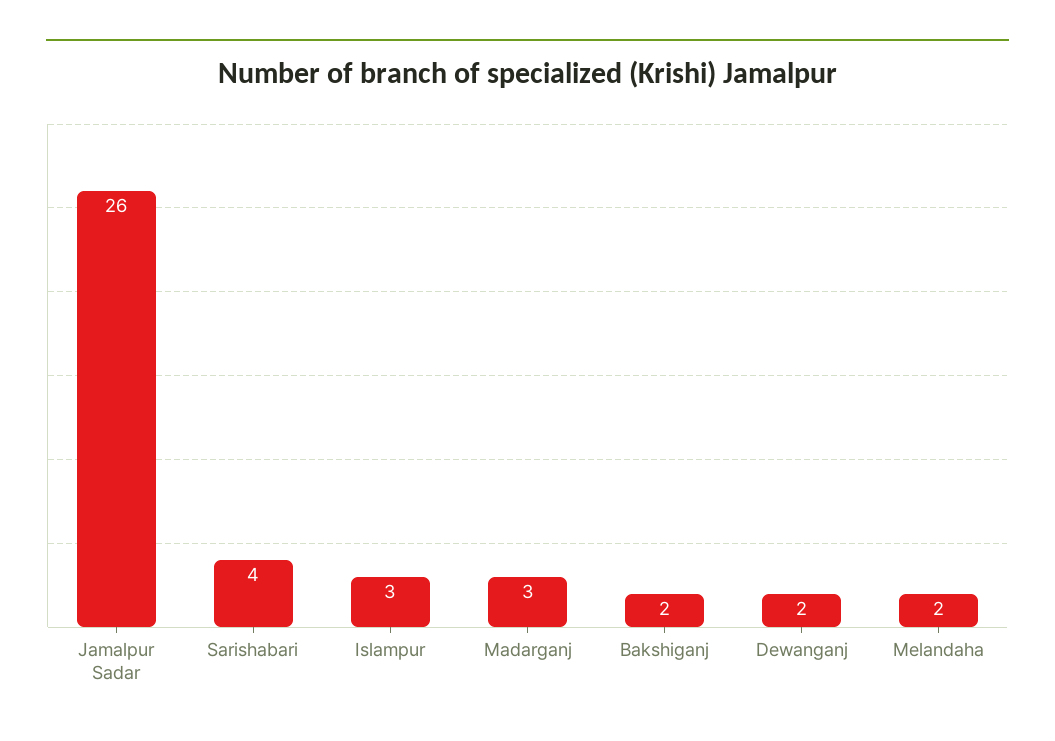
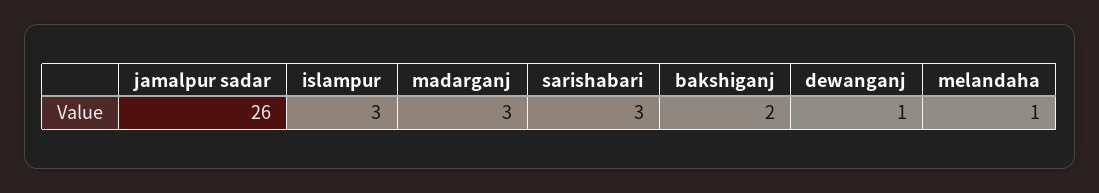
  {
    "Jamalpur Sadar": 26,
-   "Sarishabari": 4,
+   "Sarishabari": 3,
    "Islampur": 3,
    "Madarganj": 3,
    "Bakshiganj": 2,
-   "Dewanganj": 2,
+   "Dewanganj": 1,
-   "Melandaha": 2
+   "Melandaha": 1
  }

